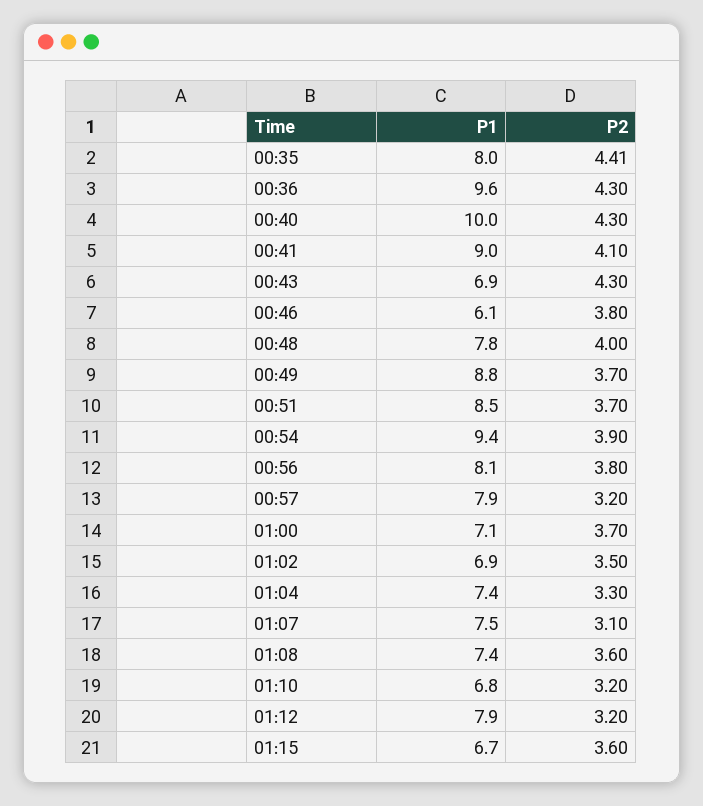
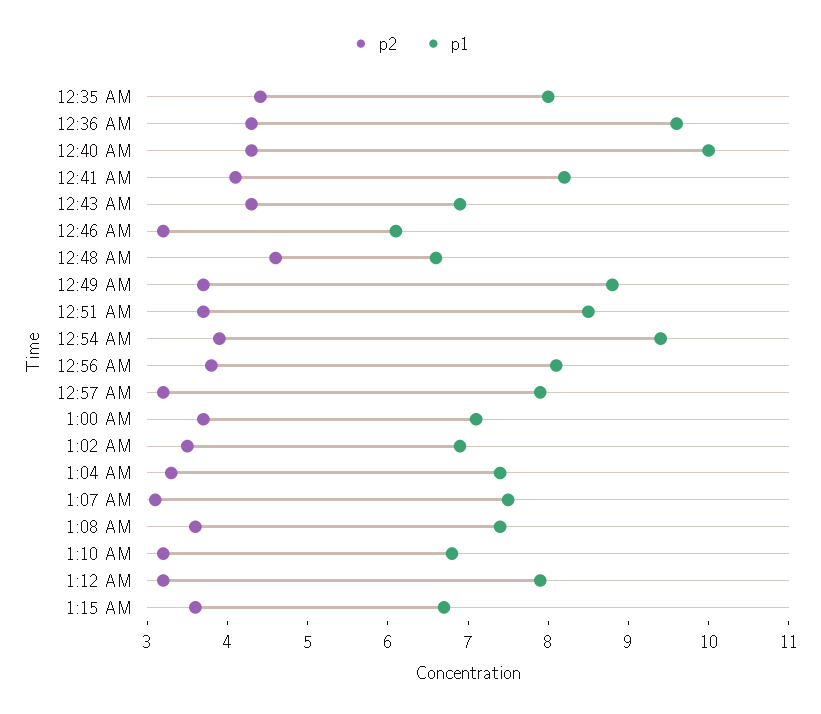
  {
    "P1": {
      "00:35": 8,
      "00:36": 9.6,
      "00:40": 10,
-     "00:41": 9,
+     "00:41": 8.2,
      "00:43": 6.9,
      "00:46": 6.1,
-     "00:48": 7.8,
+     "00:48": 6.6,
      "00:49": 8.8,
      "00:51": 8.5,
      "00:54": 9.4,
      "00:56": 8.1,
      "00:57": 7.9,
      "01:00": 7.1,
      "01:02": 6.9,
      "01:04": 7.4,
      "01:07": 7.5,
      "01:08": 7.4,
      "01:10": 6.8,
      "01:12": 7.9,
      "01:15": 6.7
    },
    "P2": {
      "00:35": 4.41,
      "00:36": 4.3,
      "00:40": 4.3,
      "00:41": 4.1,
      "00:43": 4.3,
-     "00:46": 3.8,
+     "00:46": 3.2,
-     "00:48": 4,
+     "00:48": 4.6,
      "00:49": 3.7,
      "00:51": 3.7,
      "00:54": 3.9,
      "00:56": 3.8,
      "00:57": 3.2,
      "01:00": 3.7,
      "01:02": 3.5,
      "01:04": 3.3,
      "01:07": 3.1,
      "01:08": 3.6,
      "01:10": 3.2,
      "01:12": 3.2,
      "01:15": 3.6
    }
  }

